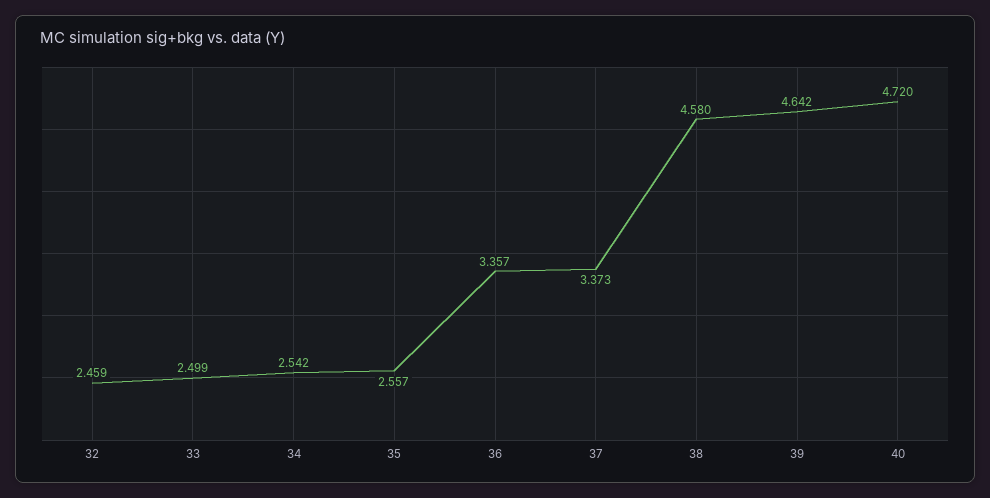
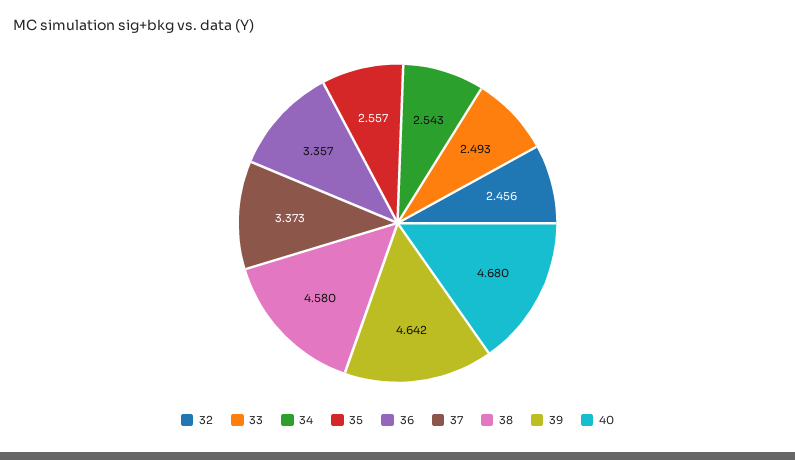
  {
-   "32": 2.459,
+   "32": 2.456,
-   "33": 2.499,
+   "33": 2.493,
-   "34": 2.542,
+   "34": 2.543,
    "35": 2.557,
    "36": 3.357,
    "37": 3.373,
    "38": 4.58,
    "39": 4.642,
-   "40": 4.72
+   "40": 4.68
  }

